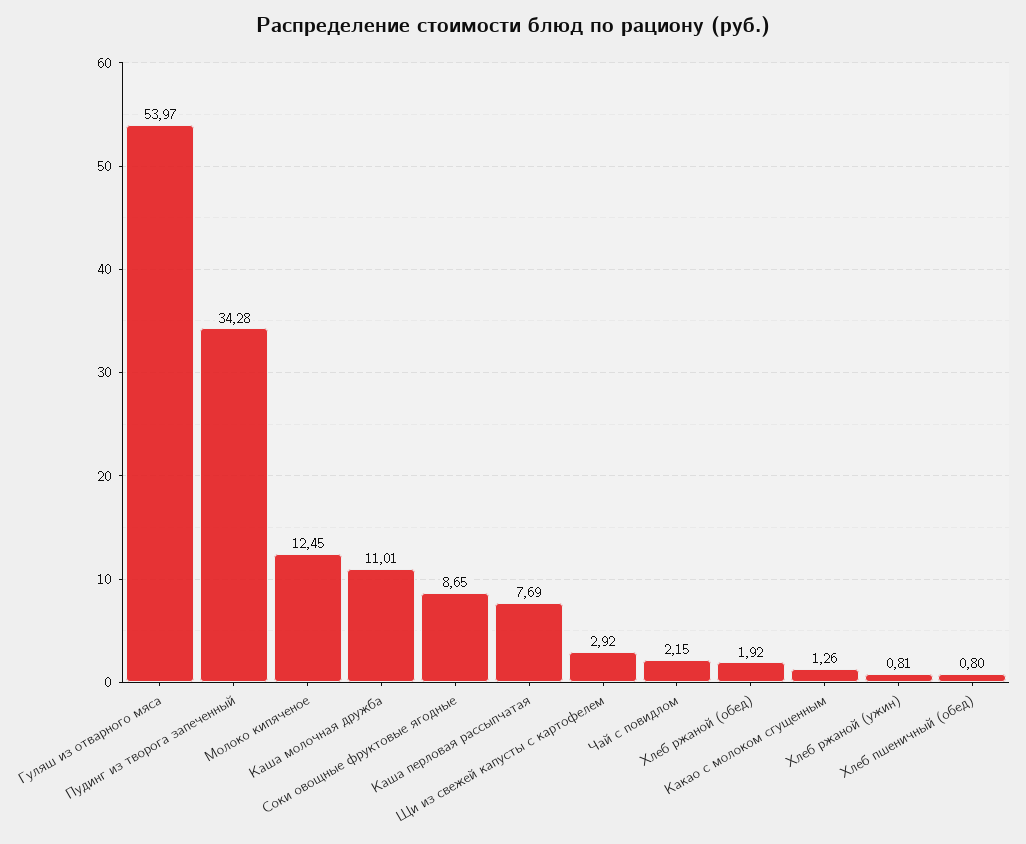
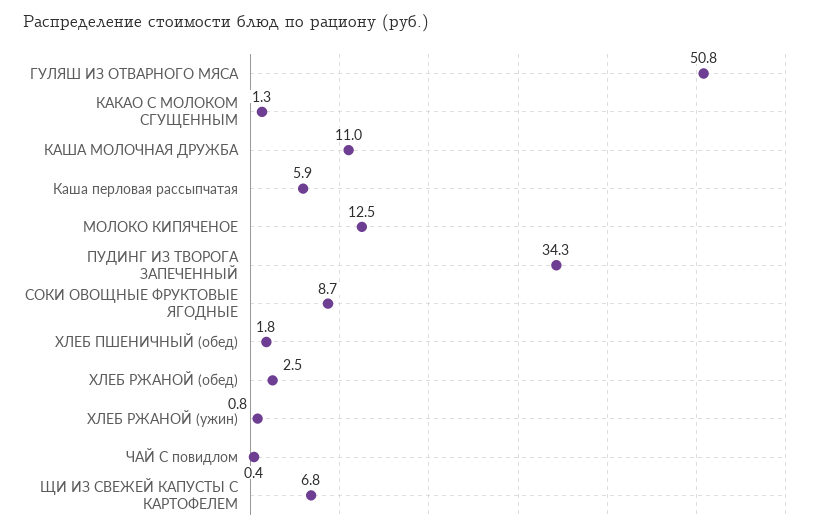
  {
-   "Гуляш из отварного мяса": 53.97,
+   "Гуляш из отварного мяса": 50.8,
    "Пудинг из творога запеченный": 34.28,
    "Молоко кипяченое": 12.45,
    "Каша молочная дружба": 11.01,
    "Соки овощные фруктовые ягодные": 8.65,
-   "Каша перловая рассыпчатая": 7.69,
+   "Каша перловая рассыпчатая": 5.9,
-   "Щи из свежей капусты с картофелем": 2.92,
+   "Щи из свежей капусты с картофелем": 6.8,
-   "Чай с повидлом": 2.15,
+   "Чай с повидлом": 0.4,
-   "Хлеб ржаной (обед)": 1.92,
+   "Хлеб ржаной (обед)": 2.5,
    "Какао с молоком сгущенным": 1.26,
    "Хлеб ржаной (ужин)": 0.81,
-   "Хлеб пшеничный (обед)": 0.8
+   "Хлеб пшеничный (обед)": 1.8
  }

